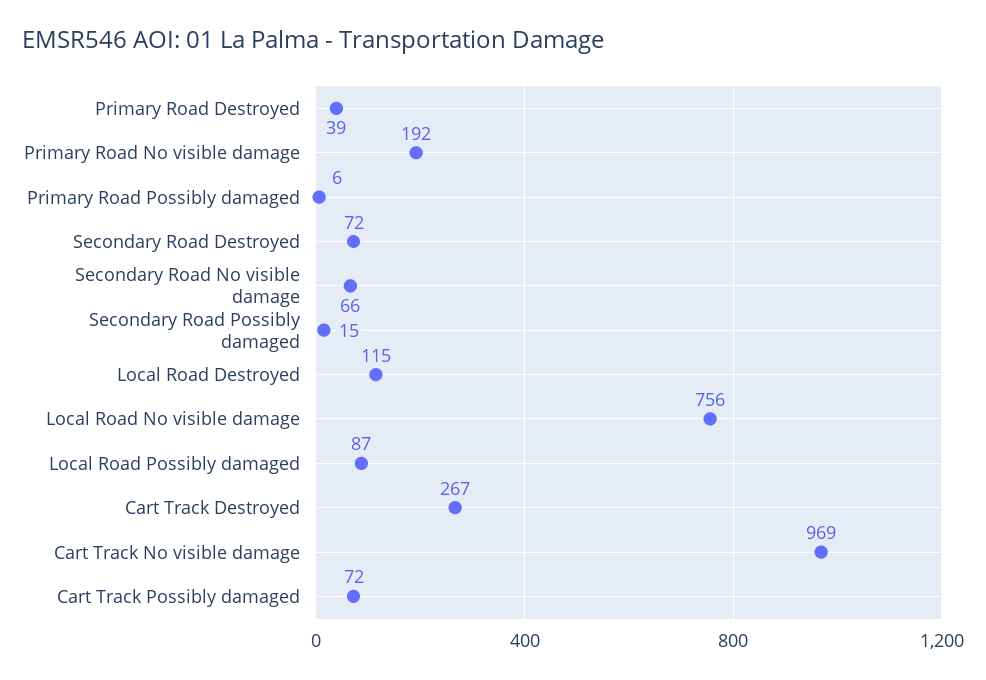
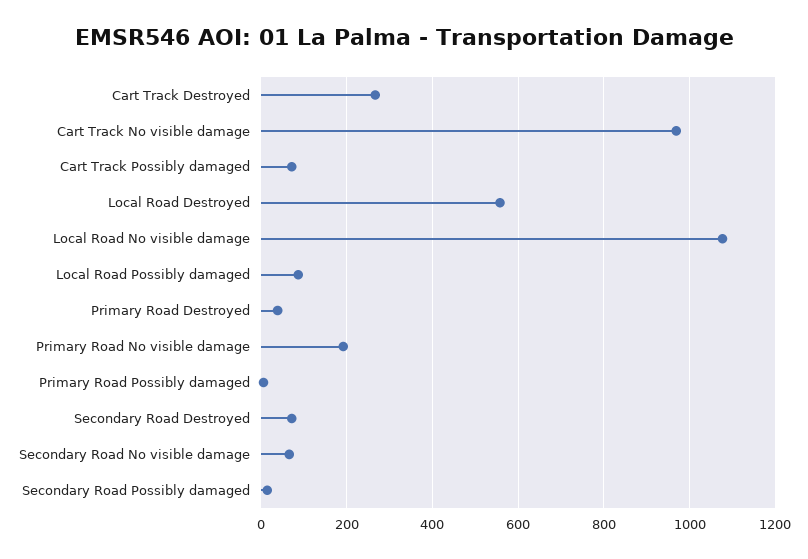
  {
    "Primary Road Destroyed": 39,
    "Primary Road No visible damage": 192,
    "Primary Road Possibly damaged": 6,
    "Secondary Road Destroyed": 72,
    "Secondary Road No visible damage": 66,
    "Secondary Road Possibly damaged": 15,
-   "Local Road Destroyed": 115,
+   "Local Road Destroyed": 560,
-   "Local Road No visible damage": 756,
+   "Local Road No visible damage": 1080,
    "Local Road Possibly damaged": 87,
    "Cart Track Destroyed": 267,
    "Cart Track No visible damage": 969,
    "Cart Track Possibly damaged": 72
  }

